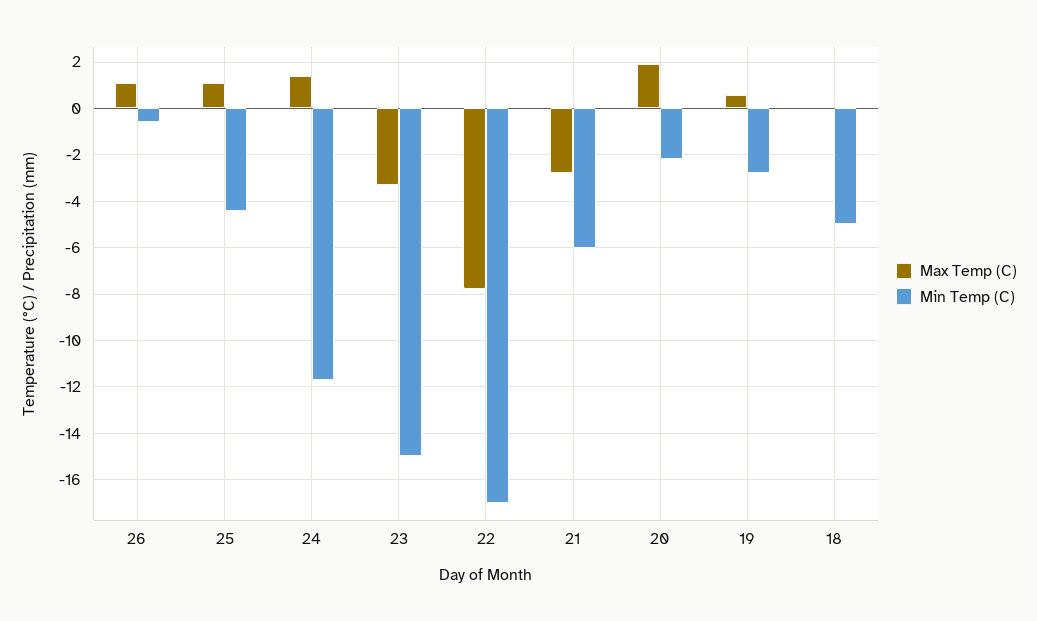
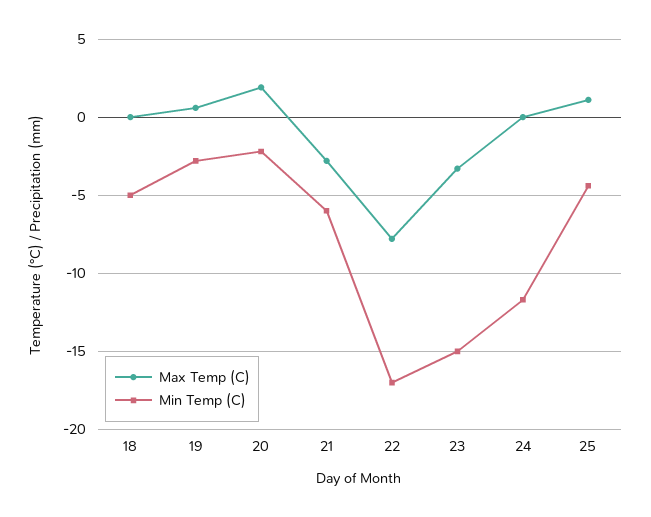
  {
    "Max Temp (C)": {
-     "26": 1,
      "25": 1,
-     "24": 1.5,
+     "24": 0,
      "23": -3.5,
      "22": -8,
      "21": -3,
      "20": 2,
      "19": 0.5,
      "18": 0
    },
    "Min Temp (C)": {
-     "26": -0.5,
      "25": -4.5,
      "24": -11.5,
      "23": -15,
      "22": -17,
      "21": -6,
      "20": -2,
      "19": -3,
      "18": -5
    }
  }

